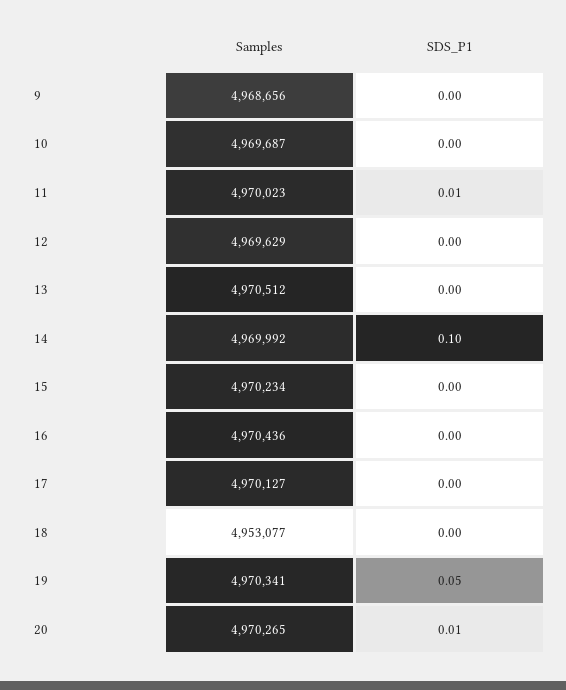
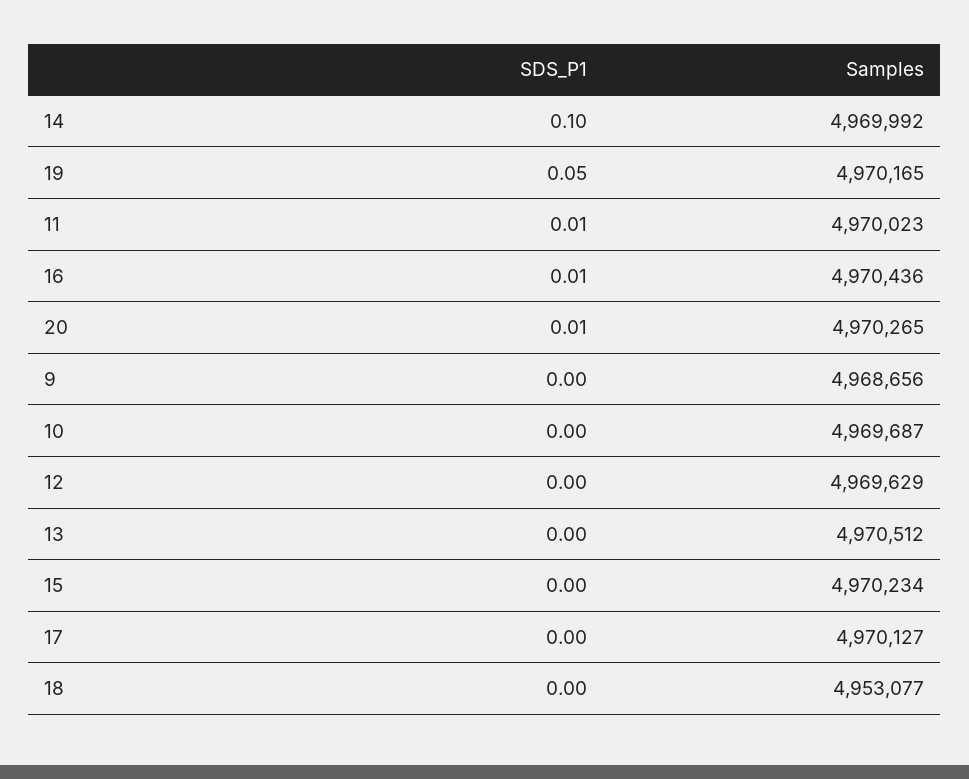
  {
    "Samples": {
      "9": 4968656,
      "10": 4969687,
      "11": 4970023,
      "12": 4969629,
      "13": 4970512,
      "14": 4969992,
      "15": 4970234,
      "16": 4970436,
      "17": 4970127,
      "18": 4953077,
-     "19": 4970341,
+     "19": 4970165,
      "20": 4970265
    },
    "SDS_P1": {
      "9": 0,
      "10": 0,
      "11": 0.01,
      "12": 0,
      "13": 0,
      "14": 0.1,
      "15": 0,
-     "16": 0,
+     "16": 0.01,
      "17": 0,
      "18": 0,
      "19": 0.05,
      "20": 0.01
    }
  }

